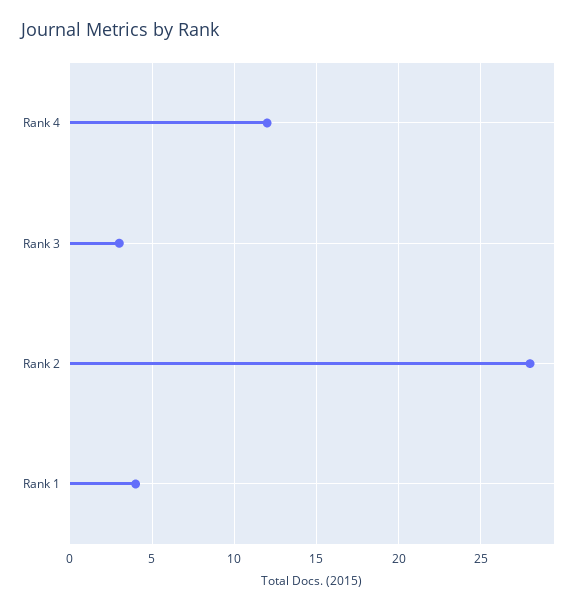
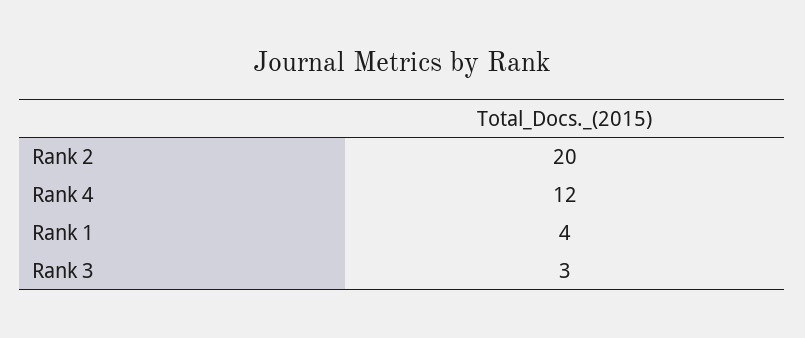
  {
    "Rank 4": 12,
    "Rank 3": 3,
-   "Rank 2": 28,
+   "Rank 2": 20,
    "Rank 1": 4
  }

